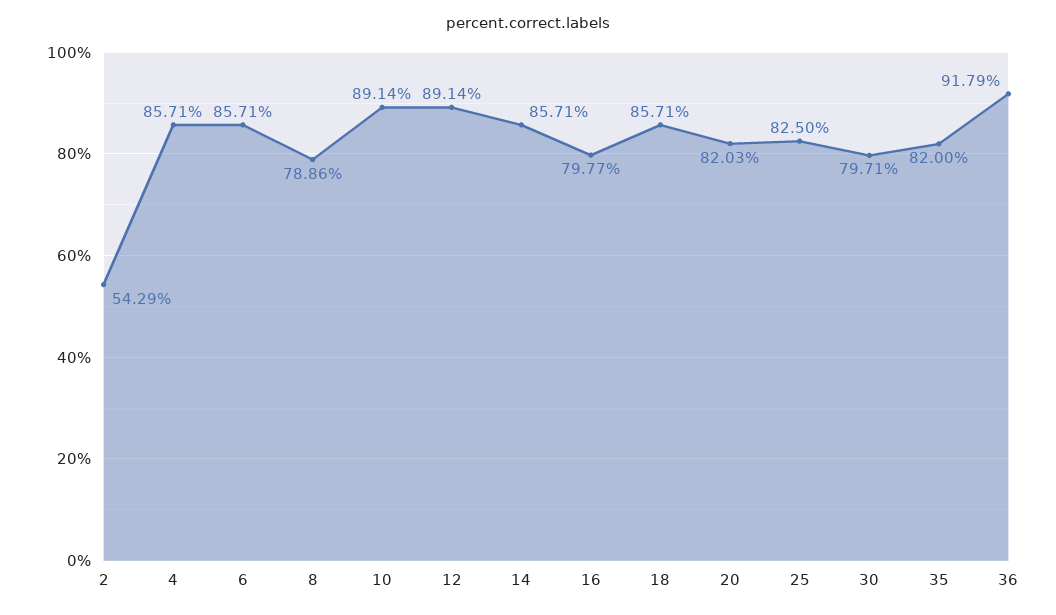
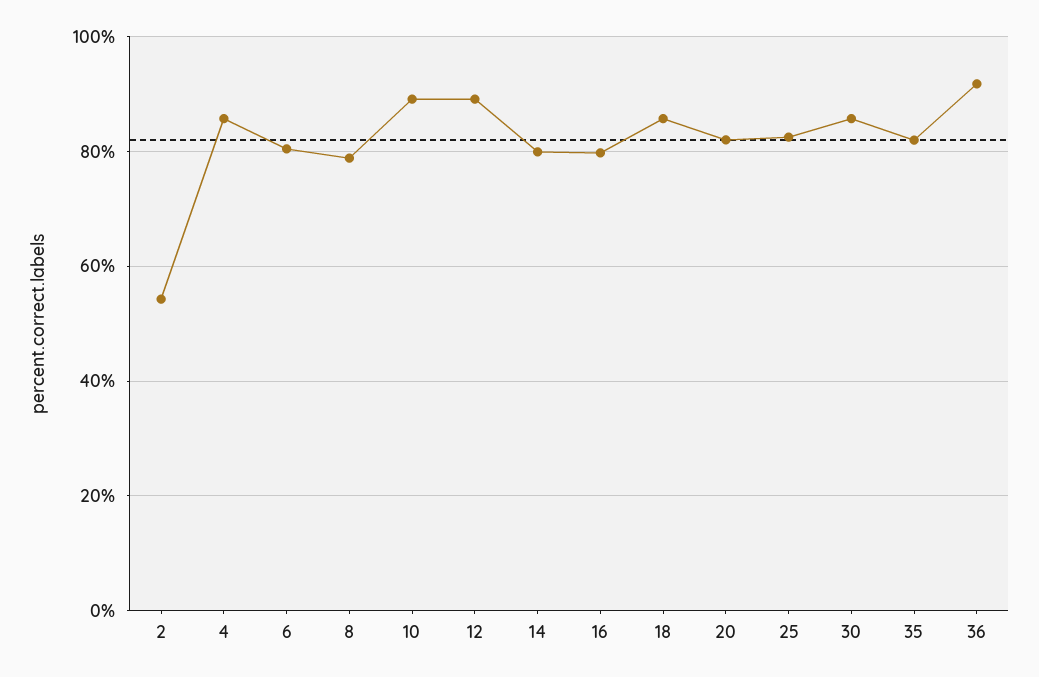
  {
    "2": 54.29,
    "4": 85.71,
-   "6": 85.71,
+   "6": 80,
    "8": 78.86,
    "10": 89.14,
    "12": 89.14,
-   "14": 85.71,
+   "14": 80,
    "16": 79.77,
    "18": 85.71,
    "20": 82.03,
    "25": 82.5,
-   "30": 79.71,
+   "30": 86,
    "35": 82,
    "36": 91.79
  }

